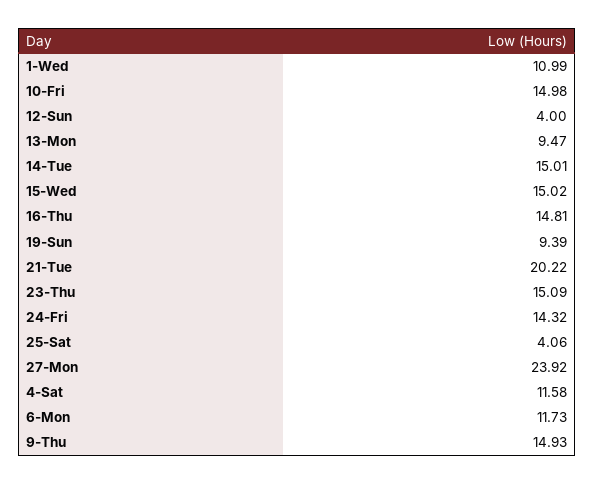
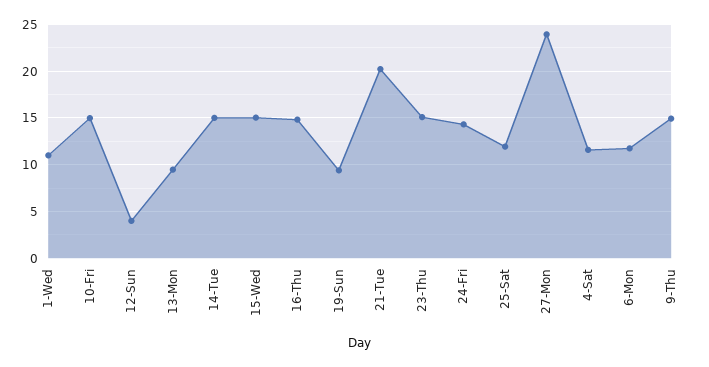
  {
    "1-Wed": 10.99,
    "10-Fri": 14.98,
    "12-Sun": 4,
    "13-Mon": 9.47,
    "14-Tue": 15.01,
    "15-Wed": 15.02,
    "16-Thu": 14.81,
    "19-Sun": 9.39,
    "21-Tue": 20.22,
    "23-Thu": 15.09,
    "24-Fri": 14.32,
-   "25-Sat": 4.06,
+   "25-Sat": 12,
    "27-Mon": 23.92,
    "4-Sat": 11.58,
    "6-Mon": 11.73,
    "9-Thu": 14.93
  }

